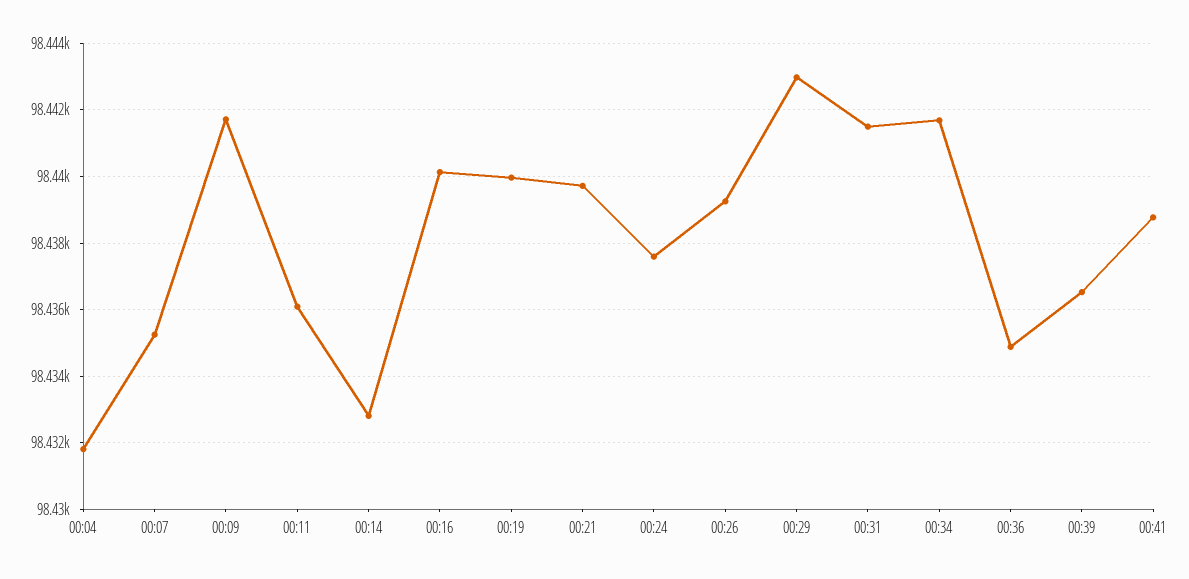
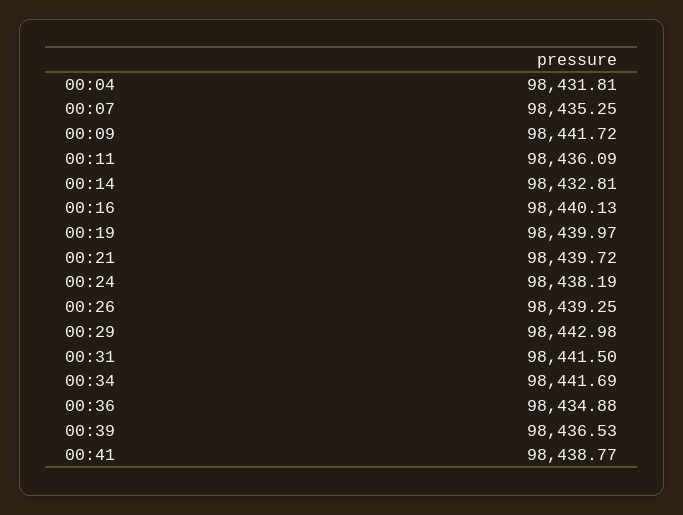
  {
    "00:04": 98431.81,
    "00:07": 98435.25,
    "00:09": 98441.72,
    "00:11": 98436.09,
    "00:14": 98432.81,
    "00:16": 98440.13,
    "00:19": 98439.97,
    "00:21": 98439.72,
-   "00:24": 98437.6,
+   "00:24": 98438.19,
    "00:26": 98439.25,
    "00:29": 98442.98,
    "00:31": 98441.5,
    "00:34": 98441.69,
    "00:36": 98434.88,
    "00:39": 98436.53,
    "00:41": 98438.77
  }

